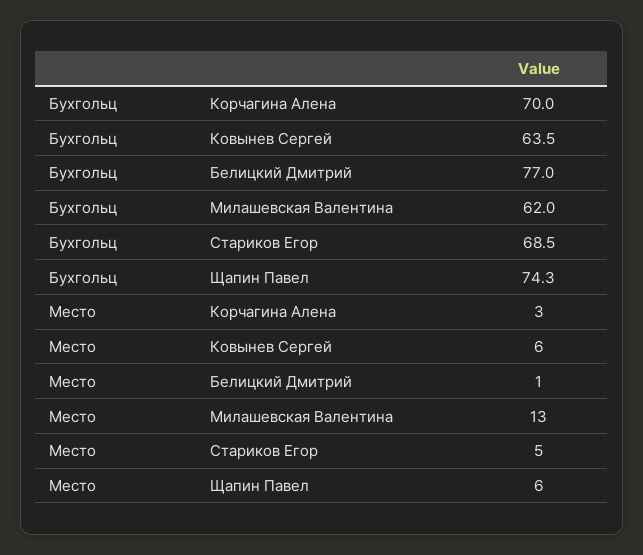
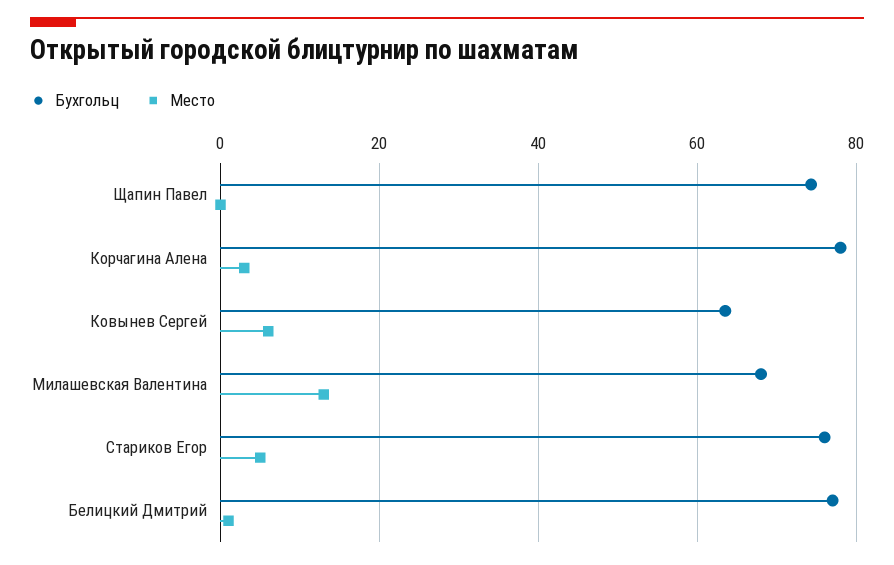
  {
    "Бухгольц": {
-     "Корчагина Алена": 70,
+     "Корчагина Алена": 78,
      "Ковынев Сергей": 63.5,
      "Белицкий Дмитрий": 77,
-     "Милашевская Валентина": 62,
+     "Милашевская Валентина": 68,
-     "Стариков Егор": 68.5,
+     "Стариков Егор": 76,
      "Щапин Павел": 74.3
    },
    "Место": {
      "Корчагина Алена": 3,
      "Ковынев Сергей": 6,
      "Белицкий Дмитрий": 1,
      "Милашевская Валентина": 13,
      "Стариков Егор": 5,
-     "Щапин Павел": 6
+     "Щапин Павел": 0
    }
  }

